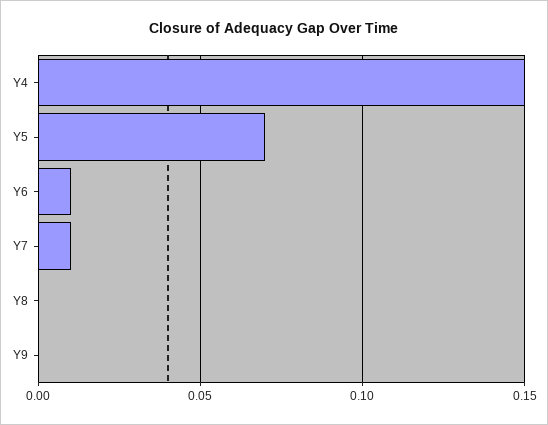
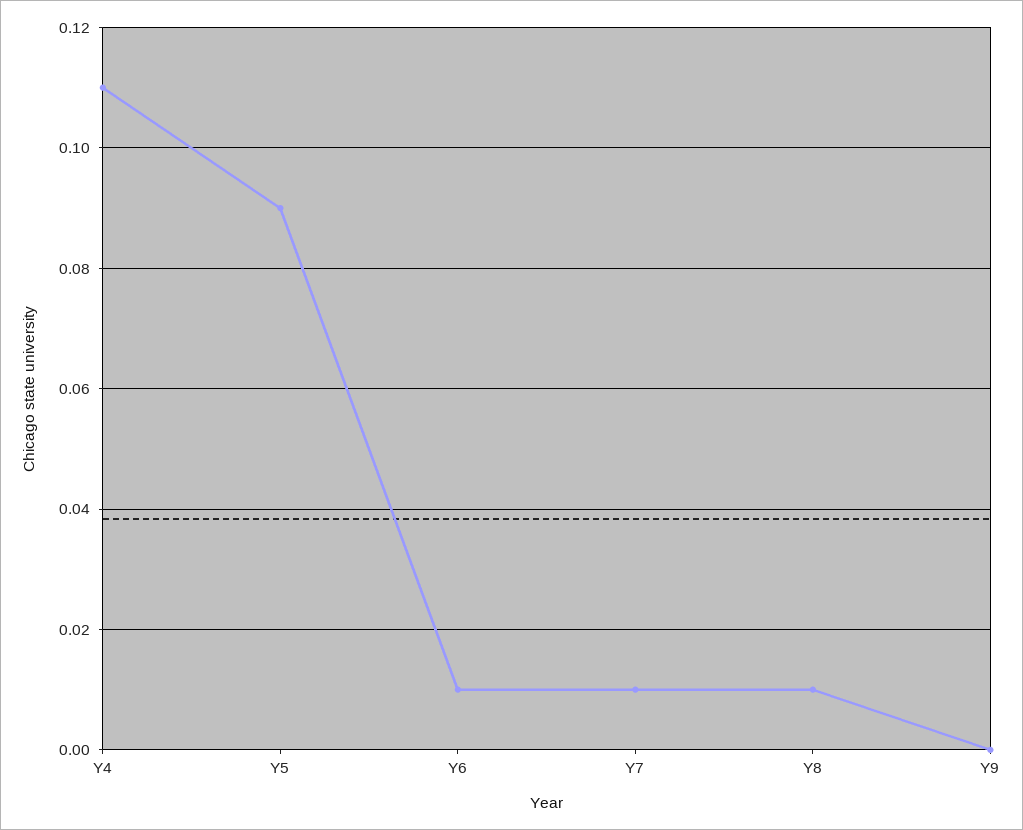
  {
-   "Y4": 0.15,
+   "Y4": 0.11,
-   "Y5": 0.07,
+   "Y5": 0.09,
    "Y6": 0.01,
    "Y7": 0.01,
-   "Y8": 0,
+   "Y8": 0.01,
    "Y9": 0
  }

